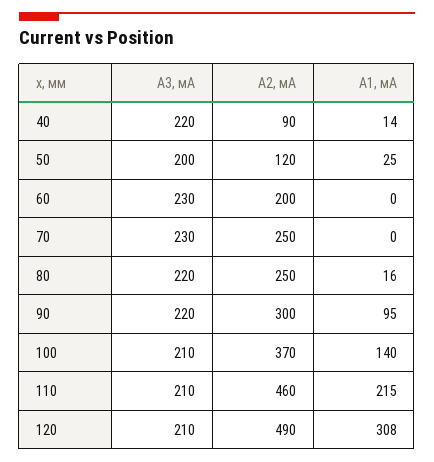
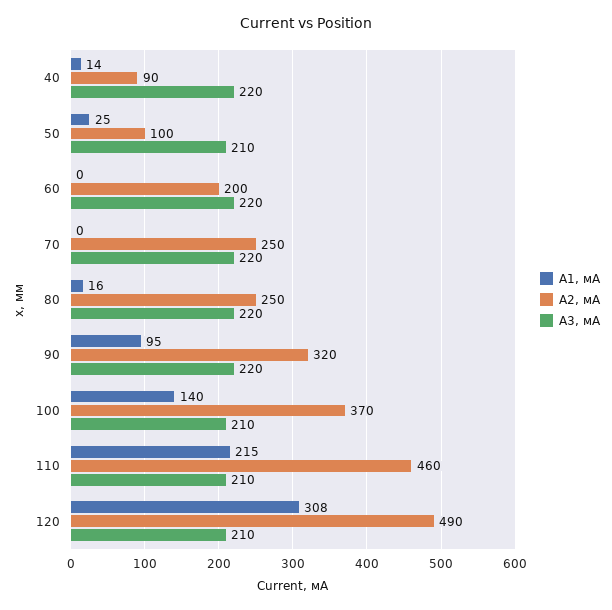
  {
    "A3, мА": {
      "40": 220,
-     "50": 200,
+     "50": 210,
-     "60": 230,
+     "60": 220,
-     "70": 230,
+     "70": 220,
      "80": 220,
      "90": 220,
      "100": 210,
      "110": 210,
      "120": 210
    },
    "A2, мА": {
      "40": 90,
-     "50": 120,
+     "50": 100,
      "60": 200,
      "70": 250,
      "80": 250,
-     "90": 300,
+     "90": 320,
      "100": 370,
      "110": 460,
      "120": 490
    },
    "A1, мА": {
      "40": 14,
      "50": 25,
      "60": 0,
      "70": 0,
      "80": 16,
      "90": 95,
      "100": 140,
      "110": 215,
      "120": 308
    }
  }

